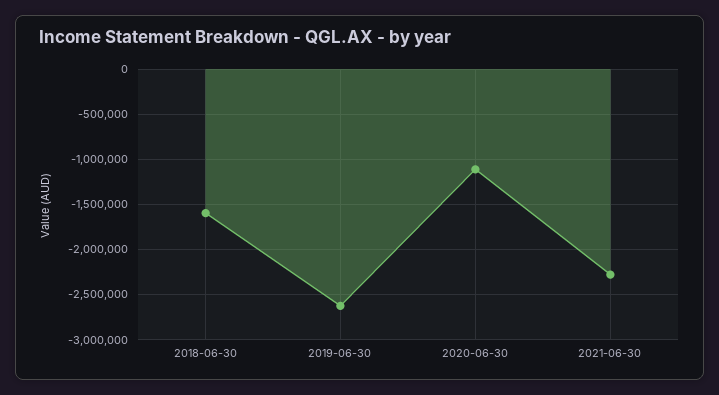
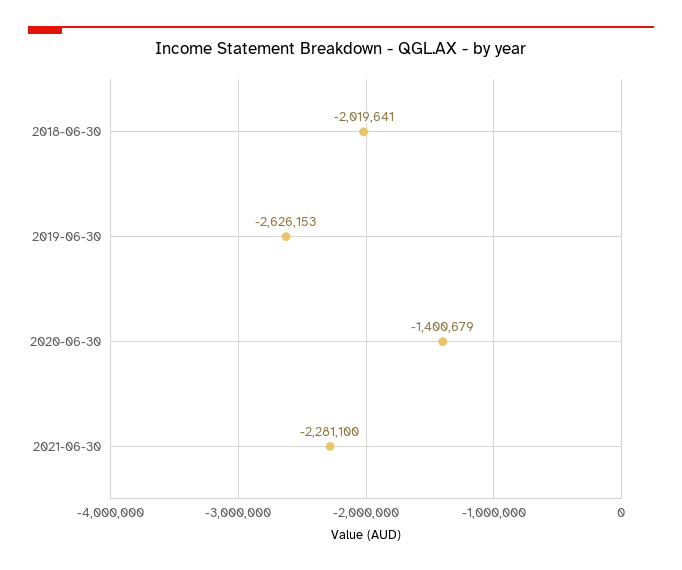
  {
-   "2018-06-30": -1600000,
+   "2018-06-30": -2019641,
    "2019-06-30": -2626153,
-   "2020-06-30": -1100000,
+   "2020-06-30": -1400679,
    "2021-06-30": -2281100
  }

